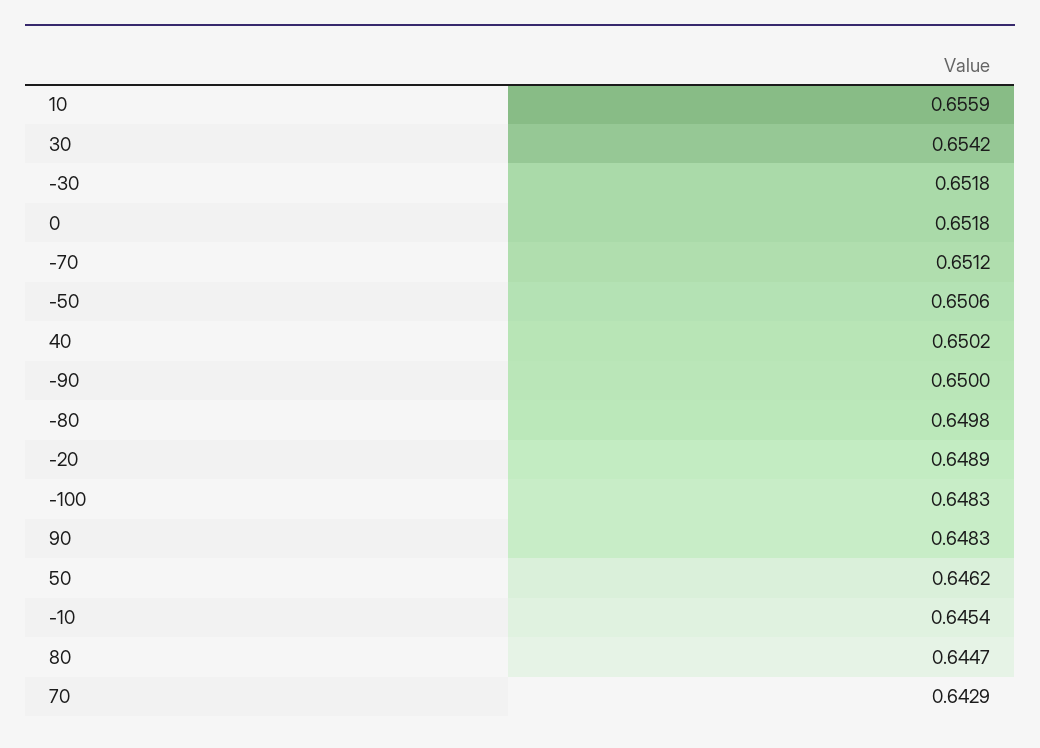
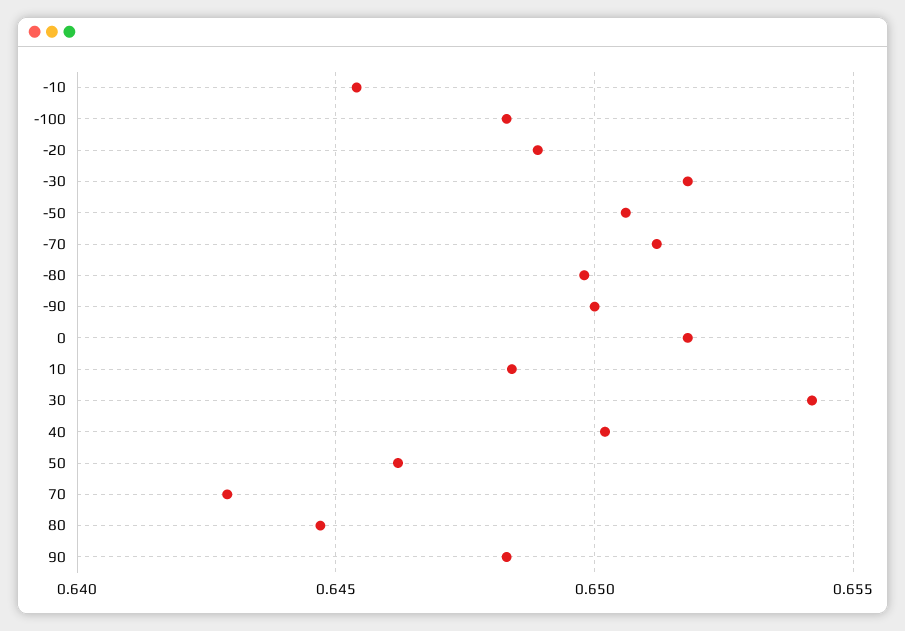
  {
-   "10": 0.6559,
+   "10": 0.6485,
    "30": 0.6542,
    "-30": 0.6518,
    "0": 0.6518,
    "-70": 0.6512,
    "-50": 0.6506,
    "40": 0.6502,
    "-90": 0.65,
    "-80": 0.6498,
    "-20": 0.6489,
    "-100": 0.6483,
    "90": 0.6483,
    "50": 0.6462,
    "-10": 0.6454,
    "80": 0.6447,
    "70": 0.6429
  }

